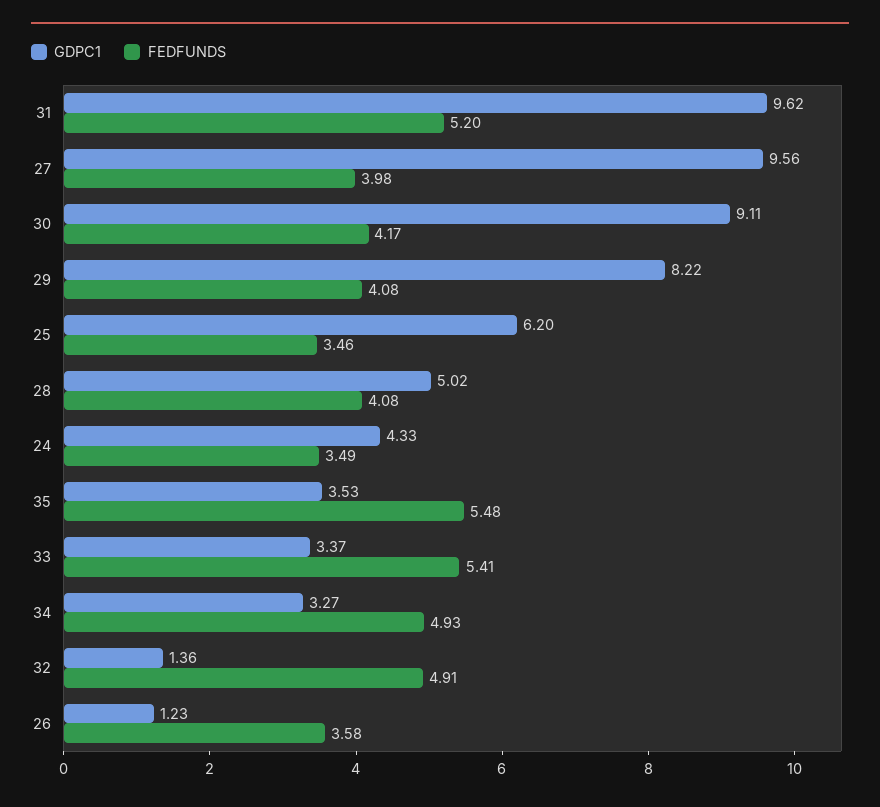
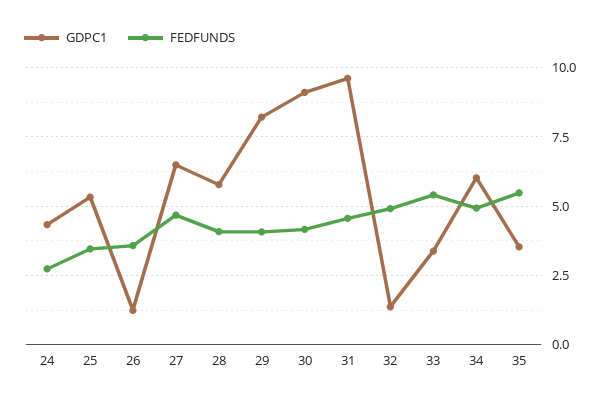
  {
    "GDPC1": {
      "31": 9.62,
-     "27": 9.56,
+     "27": 6.5,
      "30": 9.11,
      "29": 8.22,
-     "25": 6.2,
+     "25": 5.25,
-     "28": 5.02,
+     "28": 5.75,
      "24": 4.33,
      "35": 3.53,
      "33": 3.37,
-     "34": 3.27,
+     "34": 6,
      "32": 1.36,
      "26": 1.23
    },
    "FEDFUNDS": {
-     "31": 5.2,
+     "31": 4.5,
-     "27": 3.98,
+     "27": 4.75,
      "30": 4.17,
      "29": 4.08,
      "25": 3.46,
      "28": 4.08,
-     "24": 3.49,
+     "24": 2.75,
      "35": 5.48,
      "33": 5.41,
      "34": 4.93,
      "32": 4.91,
      "26": 3.58
    }
  }

